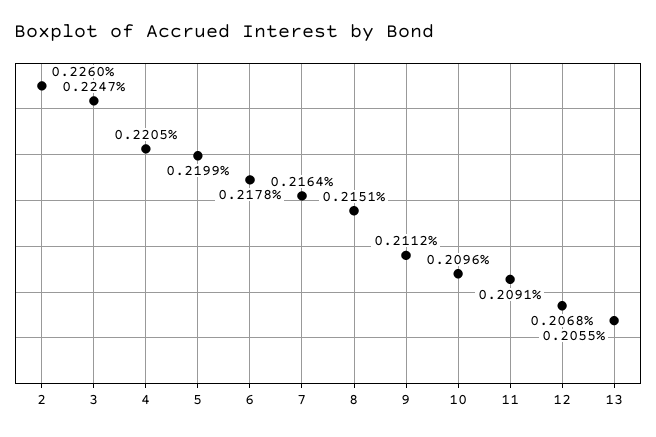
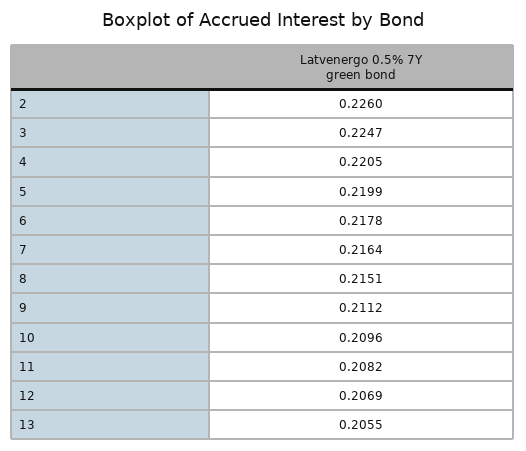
  {
    "2": 0.226,
    "3": 0.2247,
    "4": 0.2205,
    "5": 0.2199,
    "6": 0.2178,
    "7": 0.2164,
    "8": 0.2151,
    "9": 0.2112,
    "10": 0.2096,
-   "11": 0.2091,
+   "11": 0.2082,
-   "12": 0.2068,
+   "12": 0.2069,
    "13": 0.2055
  }

